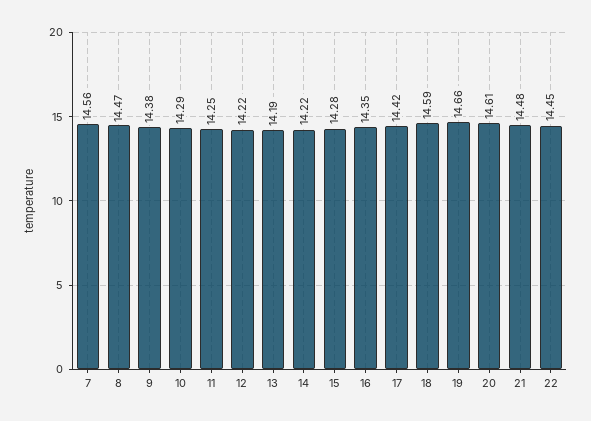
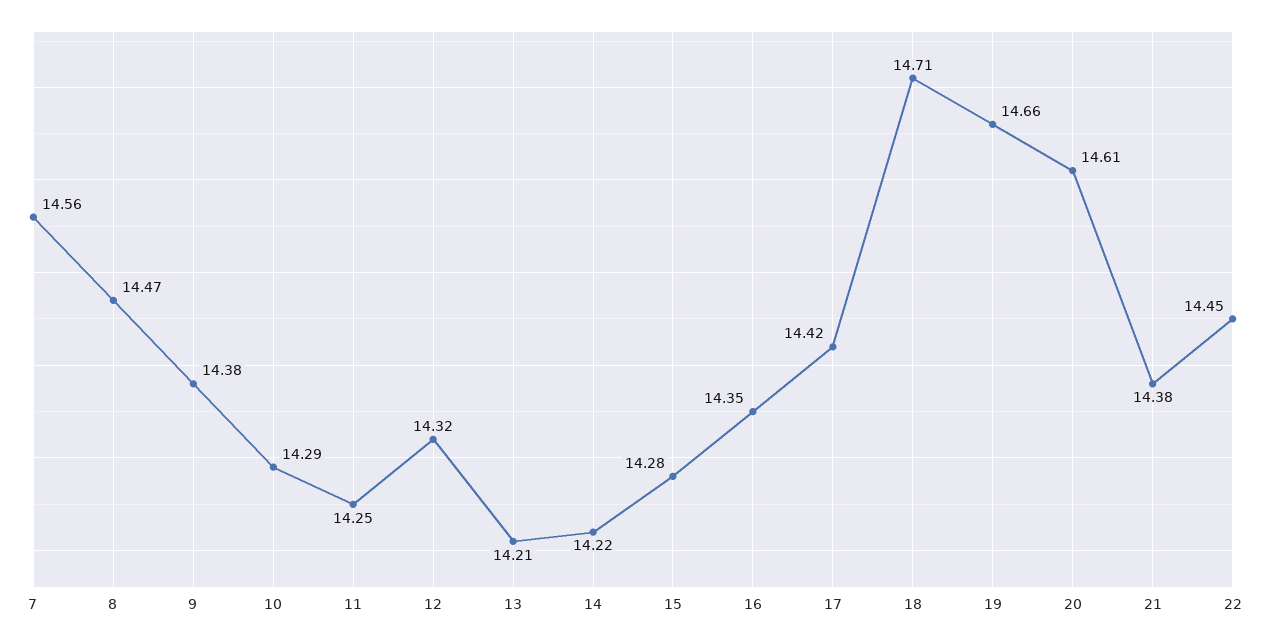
  {
    "7": 14.56,
    "8": 14.47,
    "9": 14.38,
    "10": 14.29,
    "11": 14.25,
-   "12": 14.22,
+   "12": 14.32,
-   "13": 14.19,
+   "13": 14.21,
    "14": 14.22,
    "15": 14.28,
    "16": 14.35,
    "17": 14.42,
-   "18": 14.59,
+   "18": 14.71,
    "19": 14.66,
    "20": 14.61,
-   "21": 14.48,
+   "21": 14.38,
    "22": 14.45
  }

